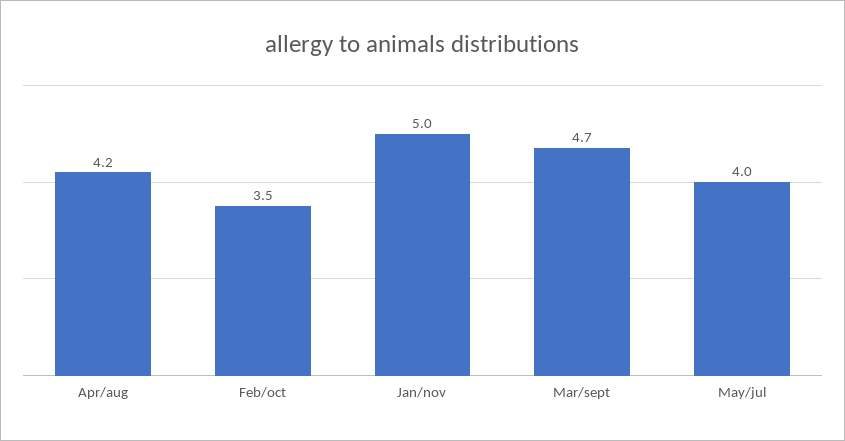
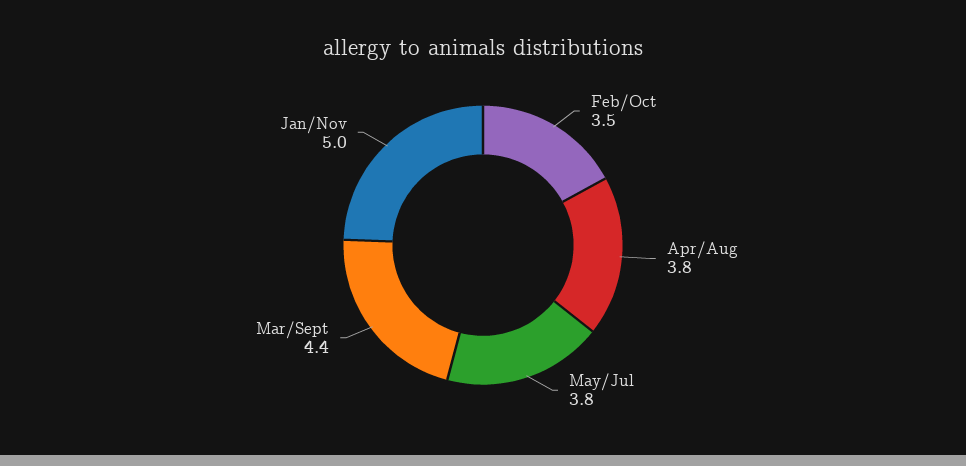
  {
-   "Apr/aug": 4.2,
+   "Apr/aug": 3.8,
    "Feb/oct": 3.5,
    "Jan/nov": 5,
-   "Mar/sept": 4.7,
+   "Mar/sept": 4.4,
-   "May/jul": 4
+   "May/jul": 3.8
  }

